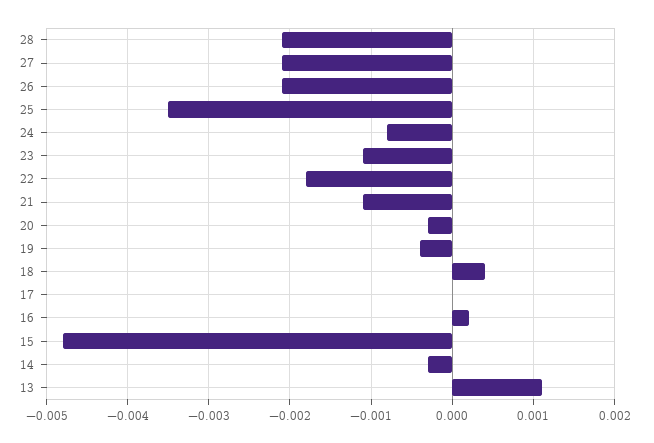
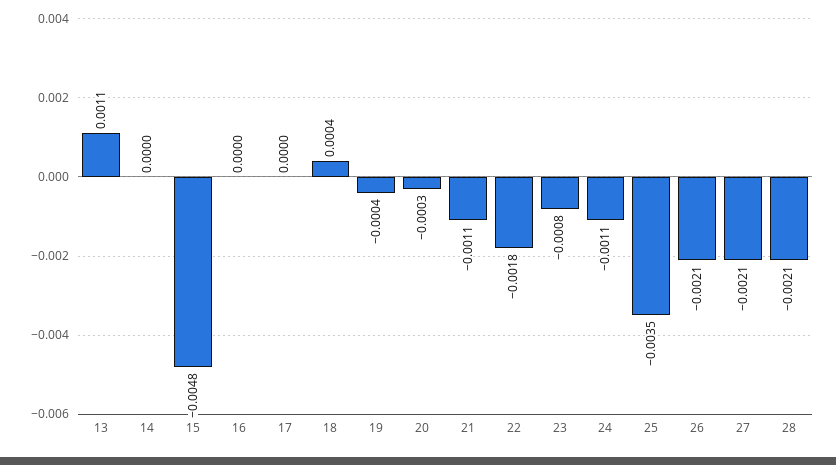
  {
    "28": -0.0021,
    "27": -0.0021,
    "26": -0.0021,
    "25": -0.0035,
-   "24": -0.0008,
+   "24": -0.0011,
-   "23": -0.0011,
+   "23": -0.0008,
    "22": -0.0018,
    "21": -0.0011,
    "20": -0.0003,
    "19": -0.0004,
    "18": 0.0004,
    "17": 0,
-   "16": 0.0002,
+   "16": 0,
    "15": -0.0048,
-   "14": -0.0003,
+   "14": 0,
    "13": 0.0011
  }

